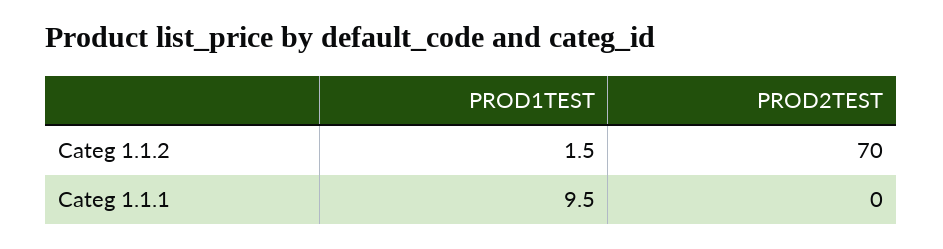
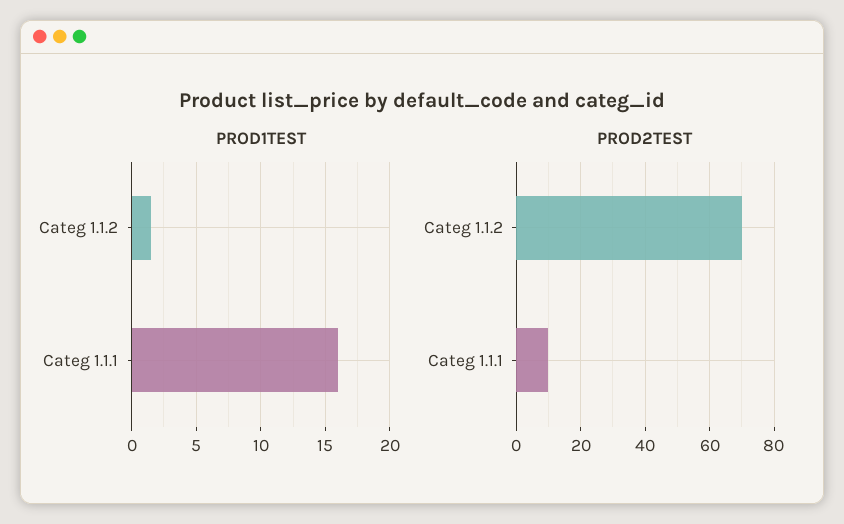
  {
    "PROD1TEST": {
      "Categ 1.1.2": 1.5,
-     "Categ 1.1.1": 9.5
+     "Categ 1.1.1": 16
    },
    "PROD2TEST": {
      "Categ 1.1.2": 70,
-     "Categ 1.1.1": 0
+     "Categ 1.1.1": 10
    }
  }

